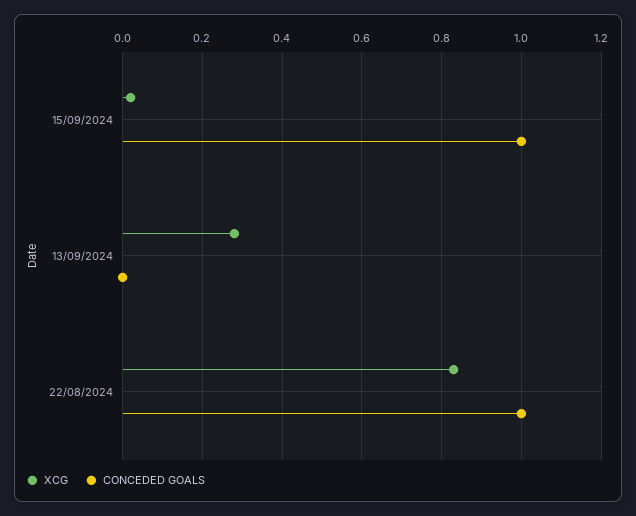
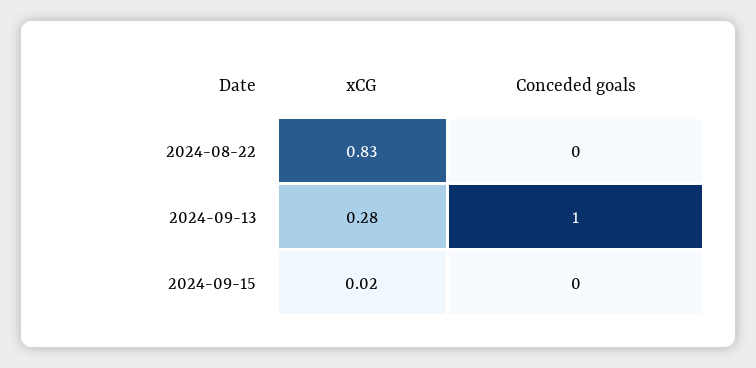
  {
    "XCG": {
      "15/09/2024": 0.02,
      "13/09/2024": 0.28,
      "22/08/2024": 0.83
    },
    "CONCEDED GOALS": {
-     "15/09/2024": 1,
+     "15/09/2024": 0,
-     "13/09/2024": 0,
+     "13/09/2024": 1,
-     "22/08/2024": 1
+     "22/08/2024": 0
    }
  }

